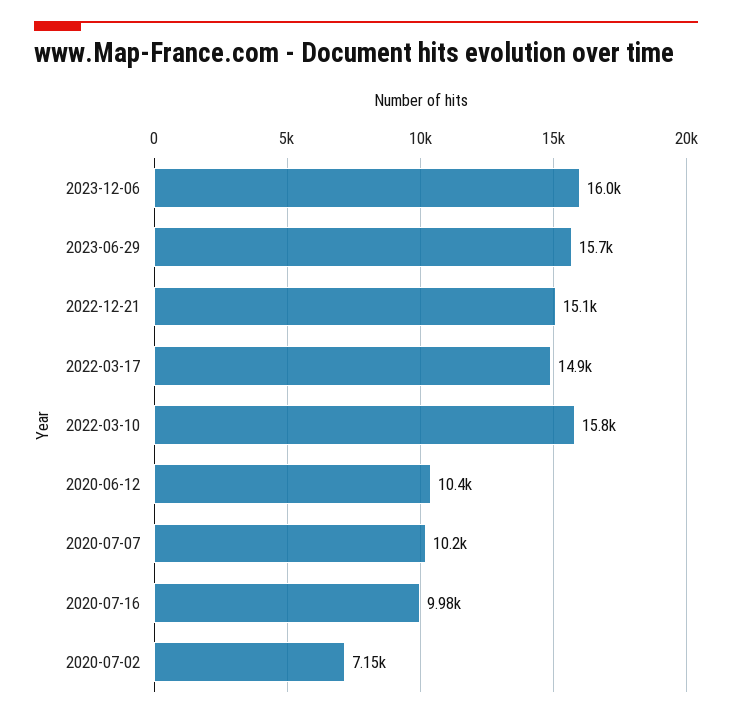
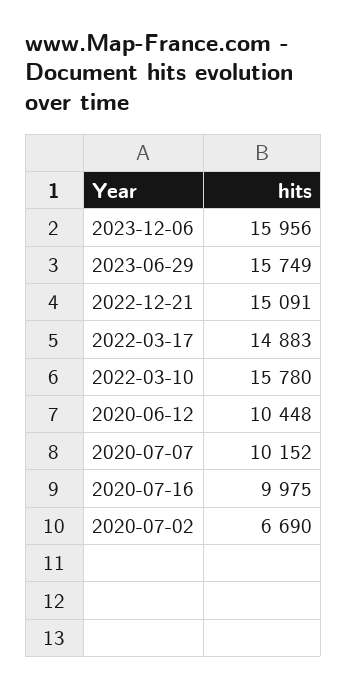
  {
    "2023-12-06": 15956,
    "2023-06-29": 15749,
    "2022-12-21": 15091,
    "2022-03-17": 14883,
    "2022-03-10": 15780,
    "2020-06-12": 10448,
    "2020-07-07": 10152,
    "2020-07-16": 9975,
-   "2020-07-02": 7150
+   "2020-07-02": 6690
  }

